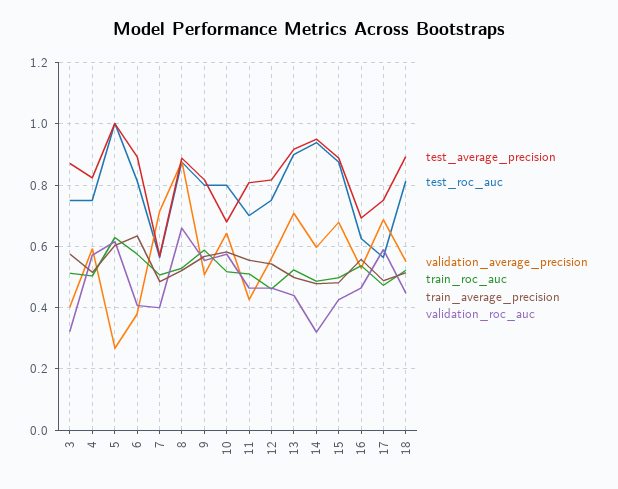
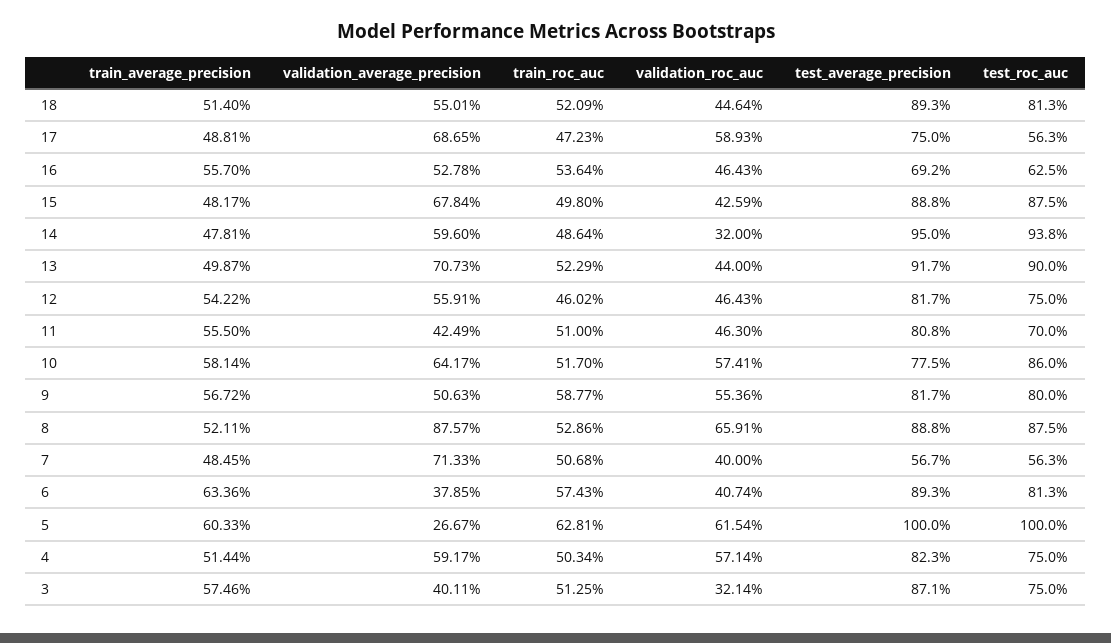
  {
    "test_average_precision": {
      "3": 0.871,
      "4": 0.823,
      "5": 1,
      "6": 0.893,
      "7": 0.567,
      "8": 0.888,
      "9": 0.817,
-     "10": 0.68,
+     "10": 0.775,
      "11": 0.808,
      "12": 0.817,
      "13": 0.917,
      "14": 0.95,
      "15": 0.888,
      "16": 0.692,
      "17": 0.75,
      "18": 0.893
    },
    "test_roc_auc": {
      "3": 0.75,
      "4": 0.75,
      "5": 1,
      "6": 0.813,
      "7": 0.563,
      "8": 0.875,
      "9": 0.8,
-     "10": 0.8,
+     "10": 0.86,
      "11": 0.7,
      "12": 0.75,
      "13": 0.9,
      "14": 0.938,
      "15": 0.875,
      "16": 0.625,
      "17": 0.563,
      "18": 0.813
    },
    "validation_average_precision": {
      "3": 0.4011,
      "4": 0.5917,
      "5": 0.2667,
      "6": 0.3785,
      "7": 0.7133,
      "8": 0.8757,
      "9": 0.5063,
      "10": 0.6417,
      "11": 0.4249,
      "12": 0.5591,
      "13": 0.7073,
      "14": 0.596,
      "15": 0.6784,
      "16": 0.5278,
      "17": 0.6865,
      "18": 0.5501
    },
    "train_roc_auc": {
      "3": 0.5125,
      "4": 0.5034,
      "5": 0.6281,
      "6": 0.5743,
      "7": 0.5068,
      "8": 0.5286,
      "9": 0.5877,
      "10": 0.517,
      "11": 0.51,
      "12": 0.4602,
      "13": 0.5229,
      "14": 0.4864,
      "15": 0.498,
      "16": 0.5364,
      "17": 0.4723,
      "18": 0.5209
    },
    "train_average_precision": {
      "3": 0.5746,
      "4": 0.5144,
      "5": 0.6033,
      "6": 0.6336,
      "7": 0.4845,
      "8": 0.5211,
      "9": 0.5672,
      "10": 0.5814,
      "11": 0.555,
      "12": 0.5422,
      "13": 0.4987,
      "14": 0.4781,
      "15": 0.4817,
      "16": 0.557,
      "17": 0.4881,
      "18": 0.514
    },
    "validation_roc_auc": {
      "3": 0.3214,
      "4": 0.5714,
      "5": 0.6154,
      "6": 0.4074,
      "7": 0.4,
      "8": 0.6591,
      "9": 0.5536,
      "10": 0.5741,
      "11": 0.463,
      "12": 0.4643,
      "13": 0.44,
      "14": 0.32,
      "15": 0.4259,
      "16": 0.4643,
      "17": 0.5893,
      "18": 0.4464
    }
  }

